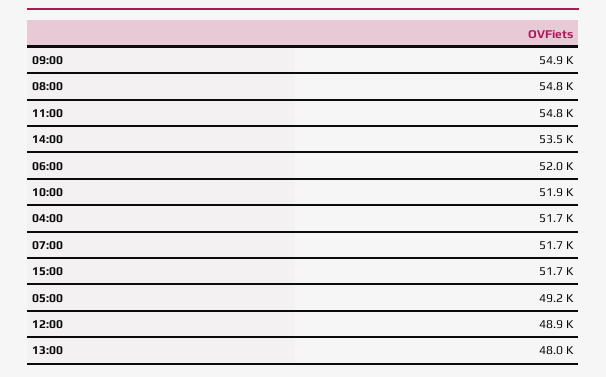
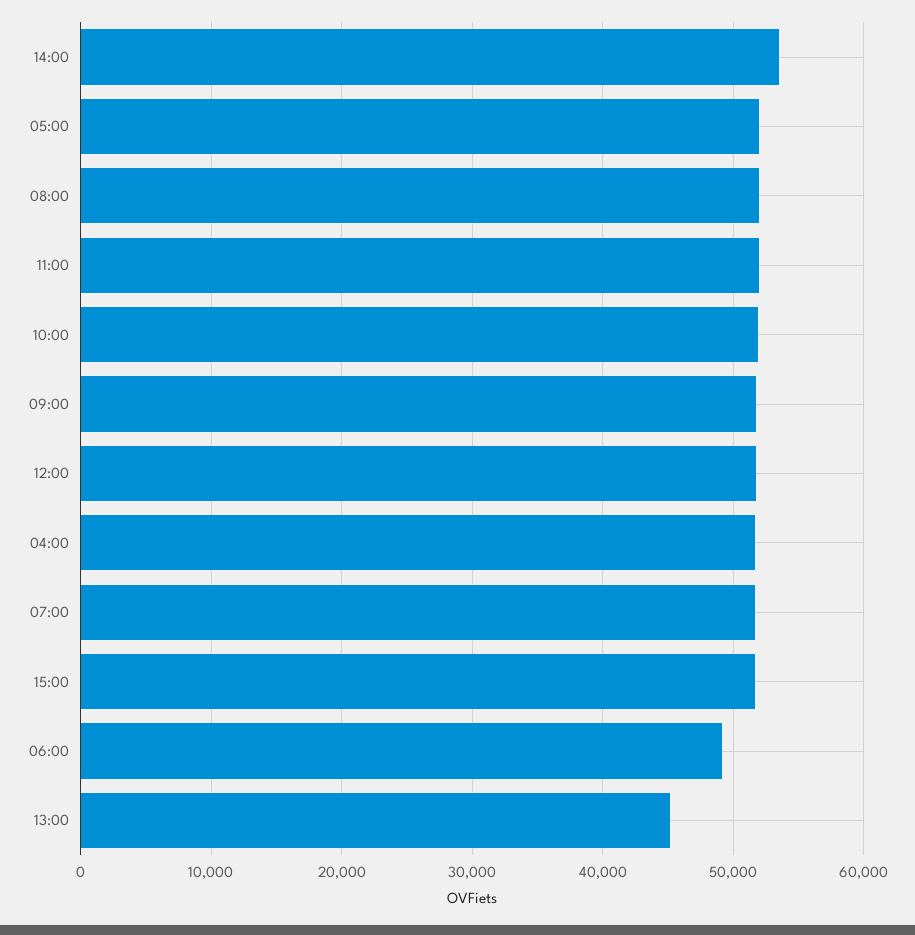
  {
-   "09:00": 54900,
+   "09:00": 52000,
-   "08:00": 54800,
+   "08:00": 52000,
-   "11:00": 54800,
+   "11:00": 52000,
    "14:00": 53500,
-   "06:00": 52000,
+   "06:00": 49000,
    "10:00": 51900,
    "04:00": 51700,
    "07:00": 51700,
    "15:00": 51700,
-   "05:00": 49200,
+   "05:00": 52000,
-   "12:00": 48900,
+   "12:00": 52000,
-   "13:00": 48000
+   "13:00": 45000
  }

